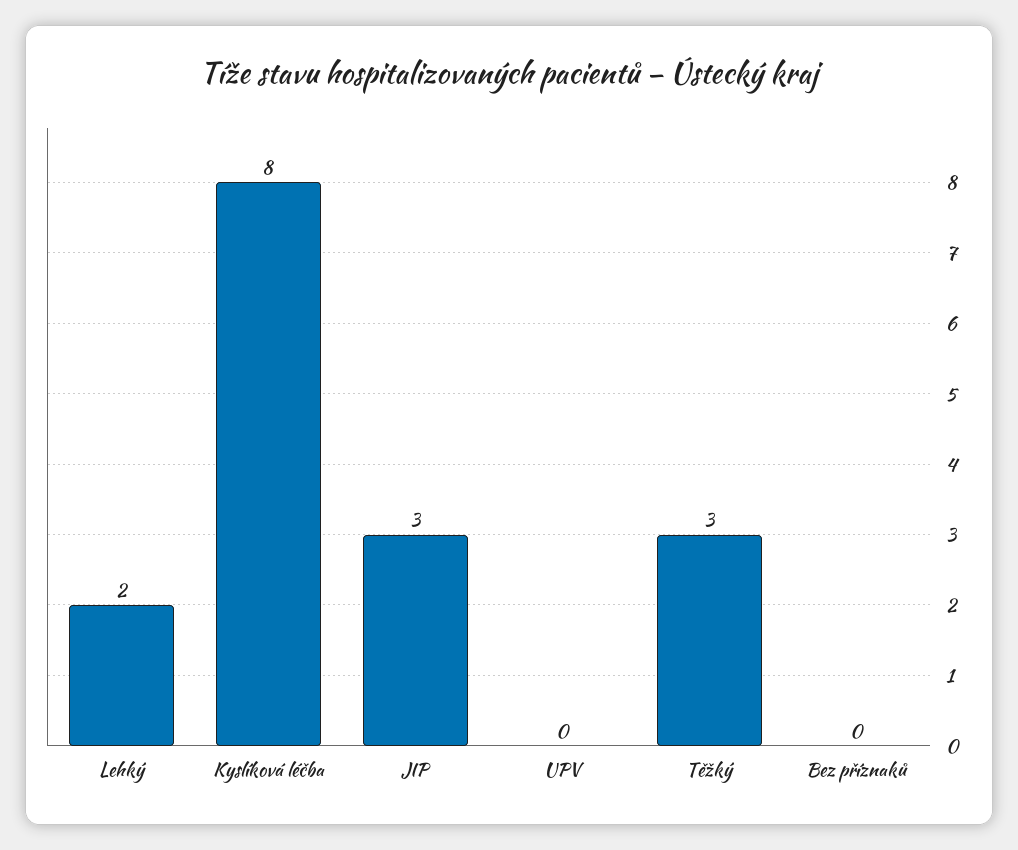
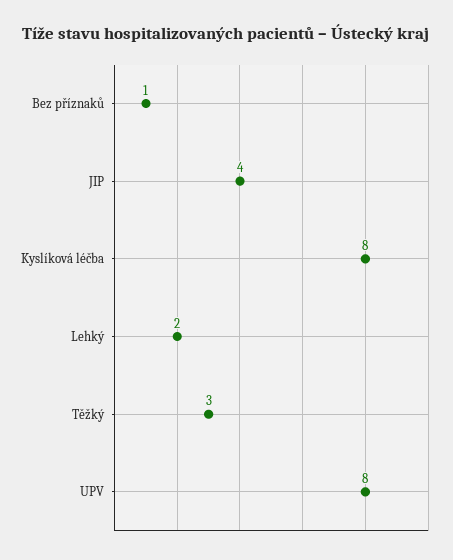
  {
    "Lehký": 2,
    "Kyslíková léčba": 8,
-   "JIP": 3,
+   "JIP": 4,
-   "UPV": 0,
+   "UPV": 8,
    "Těžký": 3,
-   "Bez příznaků": 0
+   "Bez příznaků": 1
  }

